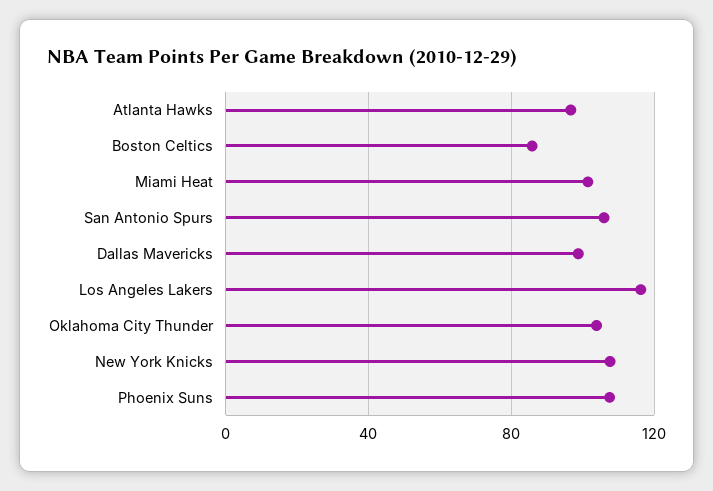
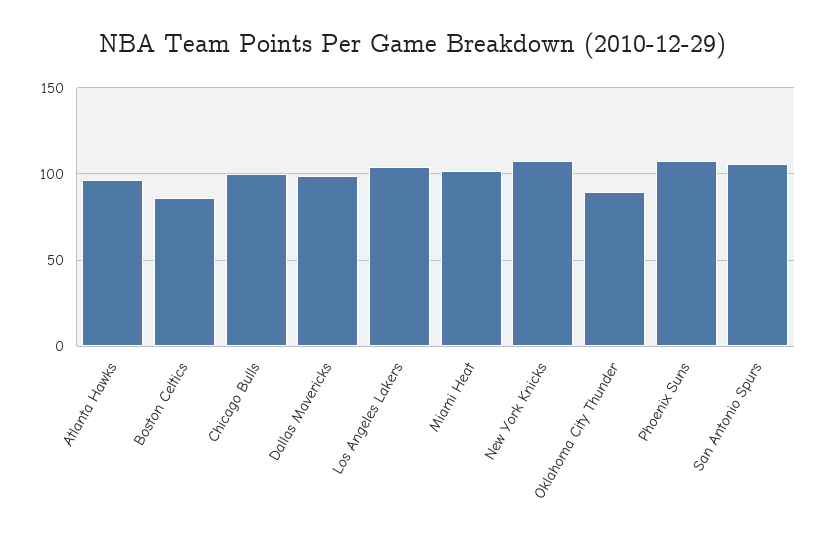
  {
    "Atlanta Hawks": 95,
    "Boston Celtics": 85,
    "Miami Heat": 100,
    "San Antonio Spurs": 105,
    "Dallas Mavericks": 100,
-   "Los Angeles Lakers": 115,
+   "Los Angeles Lakers": 105,
-   "Oklahoma City Thunder": 105,
+   "Oklahoma City Thunder": 90,
    "New York Knicks": 110,
-   "Phoenix Suns": 110
+   "Phoenix Suns": 110,
+   "Chicago Bulls": 100
  }

